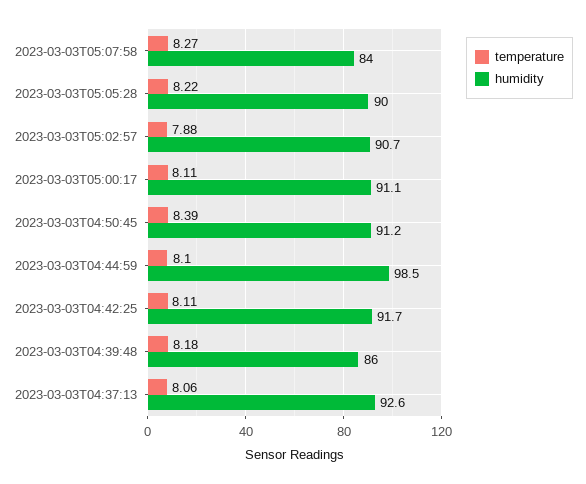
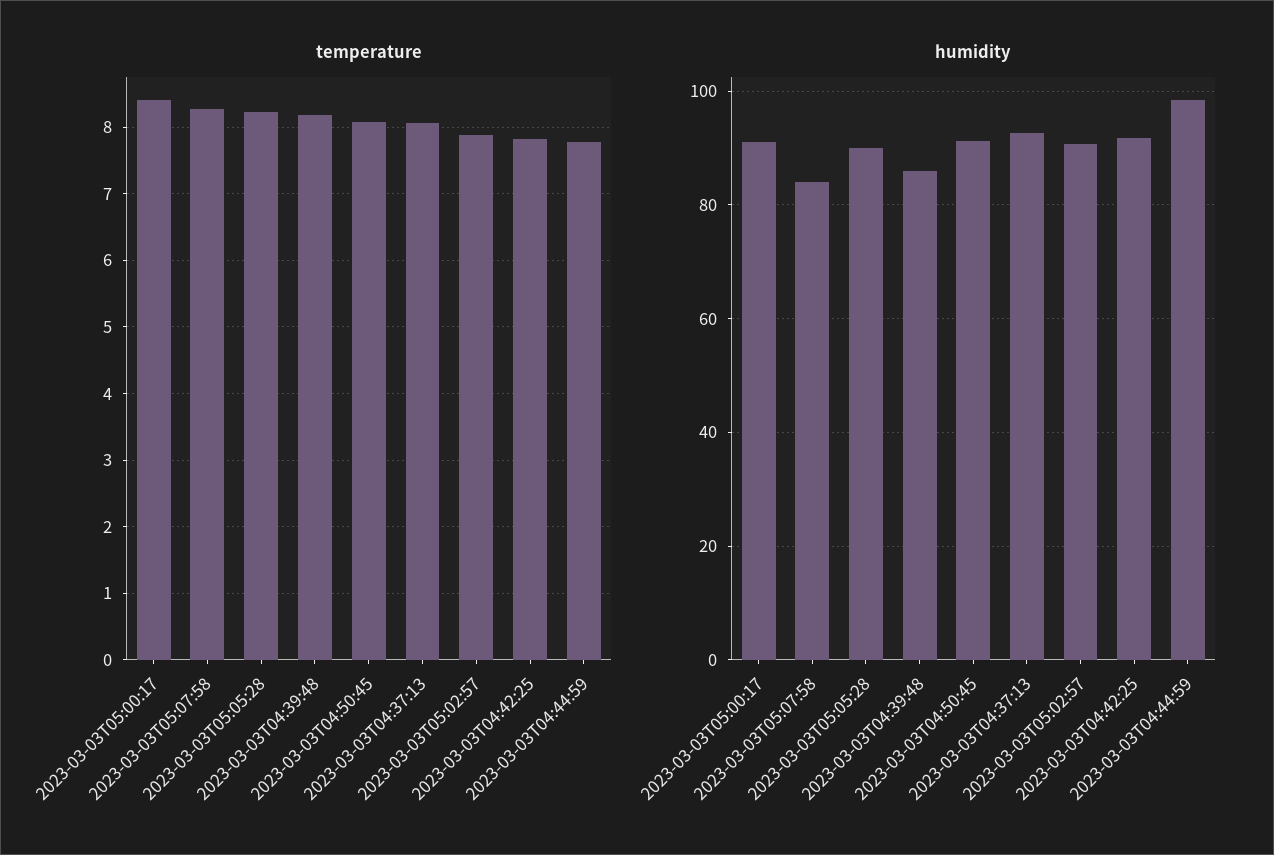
  {
    "temperature": {
      "2023-03-03T05:07:58": 8.27,
      "2023-03-03T05:05:28": 8.22,
      "2023-03-03T05:02:57": 7.88,
-     "2023-03-03T05:00:17": 8.11,
+     "2023-03-03T05:00:17": 8.4,
-     "2023-03-03T04:50:45": 8.39,
+     "2023-03-03T04:50:45": 8.1,
-     "2023-03-03T04:44:59": 8.1,
+     "2023-03-03T04:44:59": 7.8,
-     "2023-03-03T04:42:25": 8.11,
+     "2023-03-03T04:42:25": 7.8,
      "2023-03-03T04:39:48": 8.18,
      "2023-03-03T04:37:13": 8.06
    },
    "humidity": {
      "2023-03-03T05:07:58": 84,
      "2023-03-03T05:05:28": 90,
      "2023-03-03T05:02:57": 90.7,
      "2023-03-03T05:00:17": 91.1,
      "2023-03-03T04:50:45": 91.2,
      "2023-03-03T04:44:59": 98.5,
      "2023-03-03T04:42:25": 91.7,
      "2023-03-03T04:39:48": 86,
      "2023-03-03T04:37:13": 92.6
    }
  }

